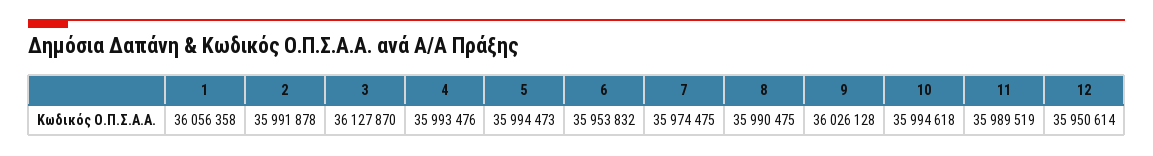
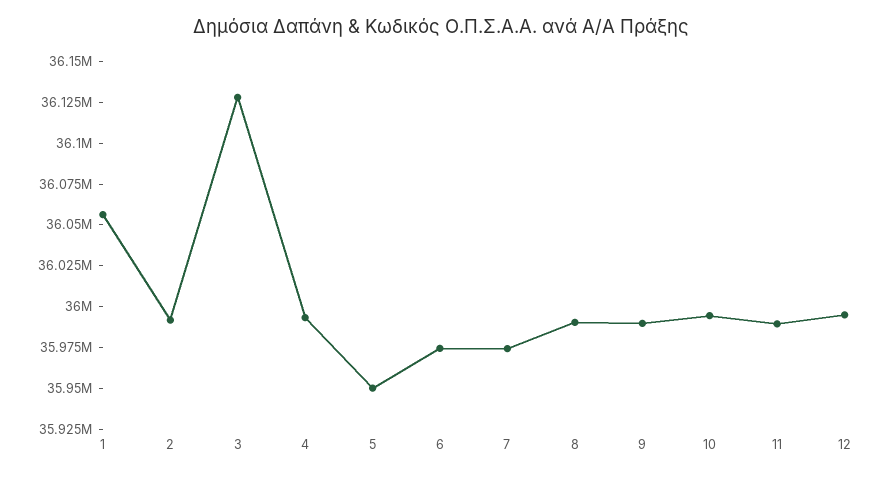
  {
    "1": 36056358,
    "2": 35991878,
    "3": 36127870,
    "4": 35993476,
-   "5": 35994473,
+   "5": 35950000,
-   "6": 35953832,
+   "6": 35975000,
    "7": 35974475,
    "8": 35990475,
-   "9": 36026128,
+   "9": 35990000,
    "10": 35994618,
    "11": 35989519,
-   "12": 35950614
+   "12": 35995000
  }

